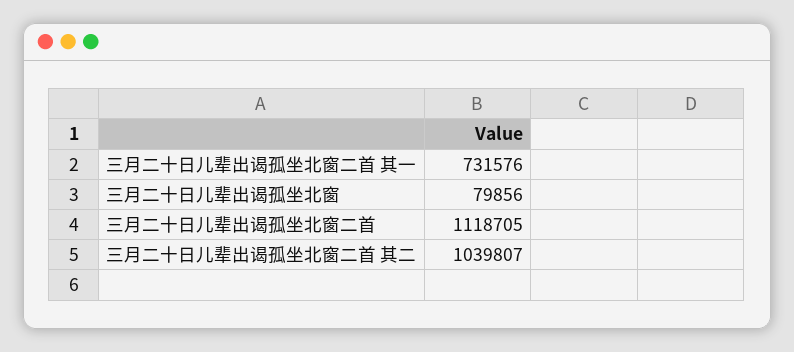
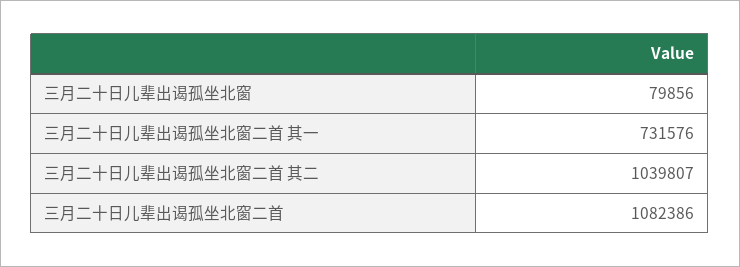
  {
    "三月二十日儿辈出谒孤坐北窗二首 其一": 731576,
    "三月二十日儿辈出谒孤坐北窗": 79856,
-   "三月二十日儿辈出谒孤坐北窗二首": 1118705,
+   "三月二十日儿辈出谒孤坐北窗二首": 1082386,
    "三月二十日儿辈出谒孤坐北窗二首 其二": 1039807
  }

